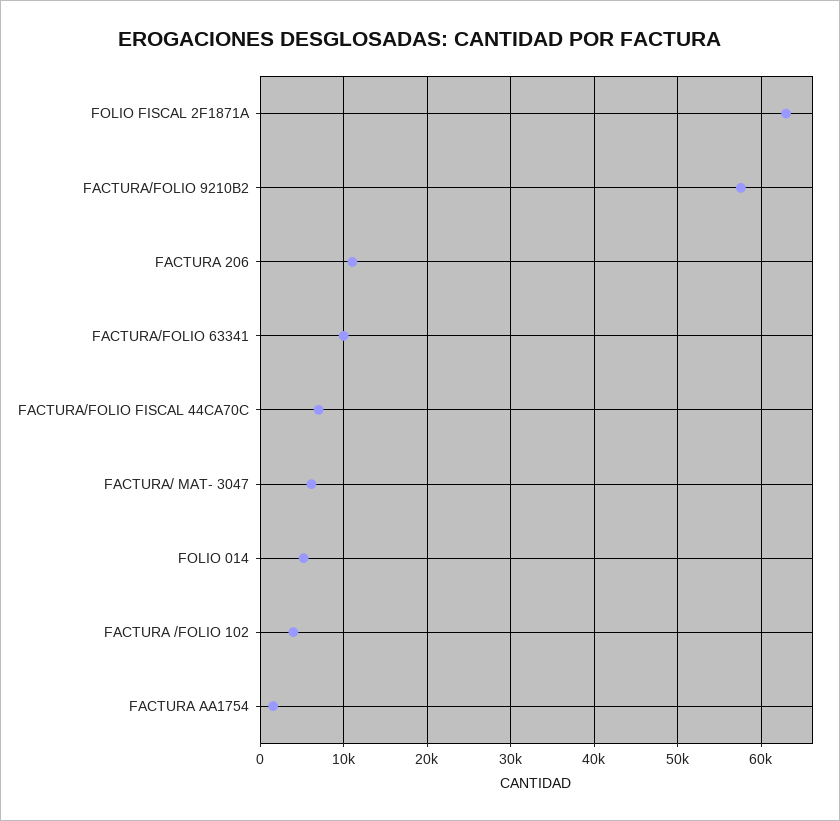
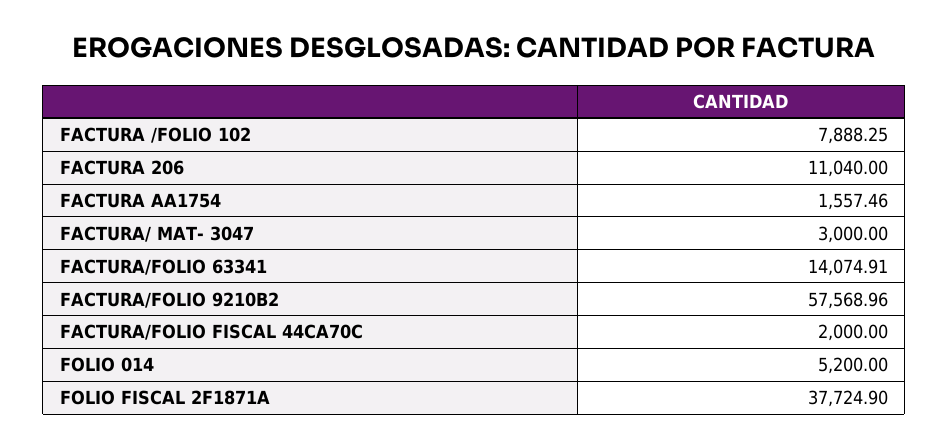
  {
-   "FOLIO FISCAL 2F1871A": 63000,
+   "FOLIO FISCAL 2F1871A": 37724.9,
    "FACTURA/FOLIO 9210B2": 57568.96,
    "FACTURA 206": 11040,
-   "FACTURA/FOLIO 63341": 10000,
+   "FACTURA/FOLIO 63341": 14074.91,
-   "FACTURA/FOLIO FISCAL 44CA70C": 7000,
+   "FACTURA/FOLIO FISCAL 44CA70C": 2000,
-   "FACTURA/ MAT- 3047": 6000,
+   "FACTURA/ MAT- 3047": 3000,
    "FOLIO 014": 5200,
-   "FACTURA /FOLIO 102": 4000,
+   "FACTURA /FOLIO 102": 7888.25,
    "FACTURA AA1754": 1557.46
  }

